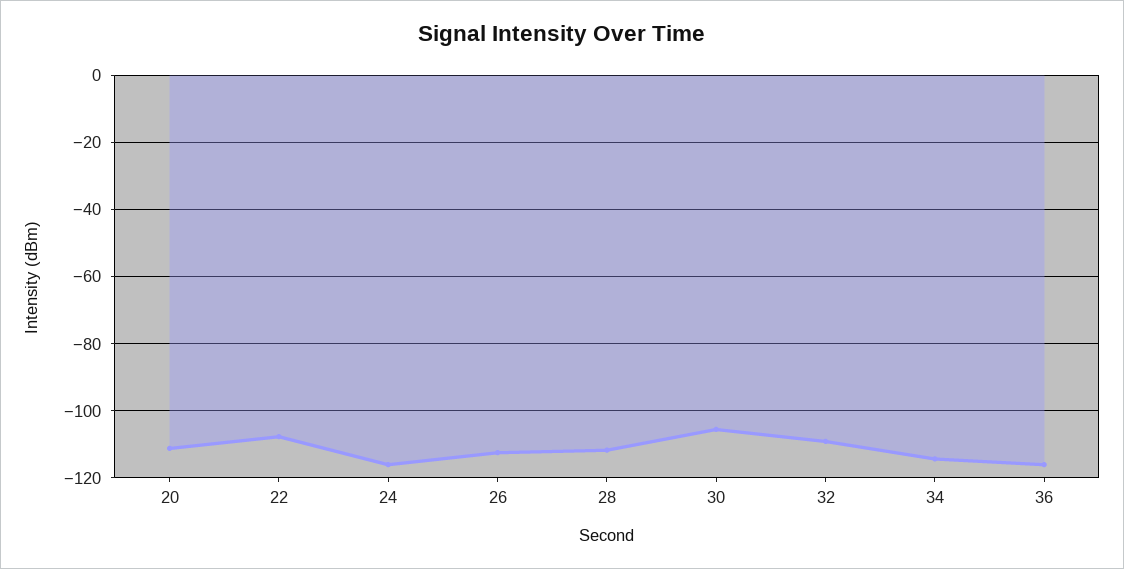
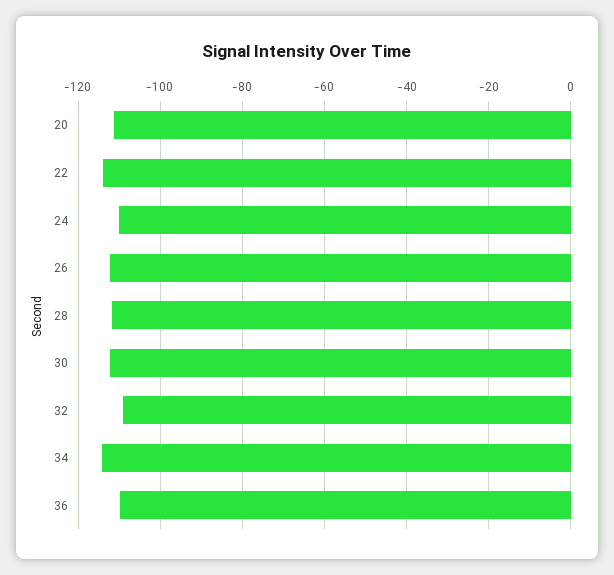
  {
    "20": -112,
-   "22": -108,
+   "22": -114,
-   "24": -116,
+   "24": -110,
    "26": -112,
    "28": -112,
-   "30": -106,
+   "30": -112,
    "32": -110,
    "34": -114,
-   "36": -116
+   "36": -110
  }

